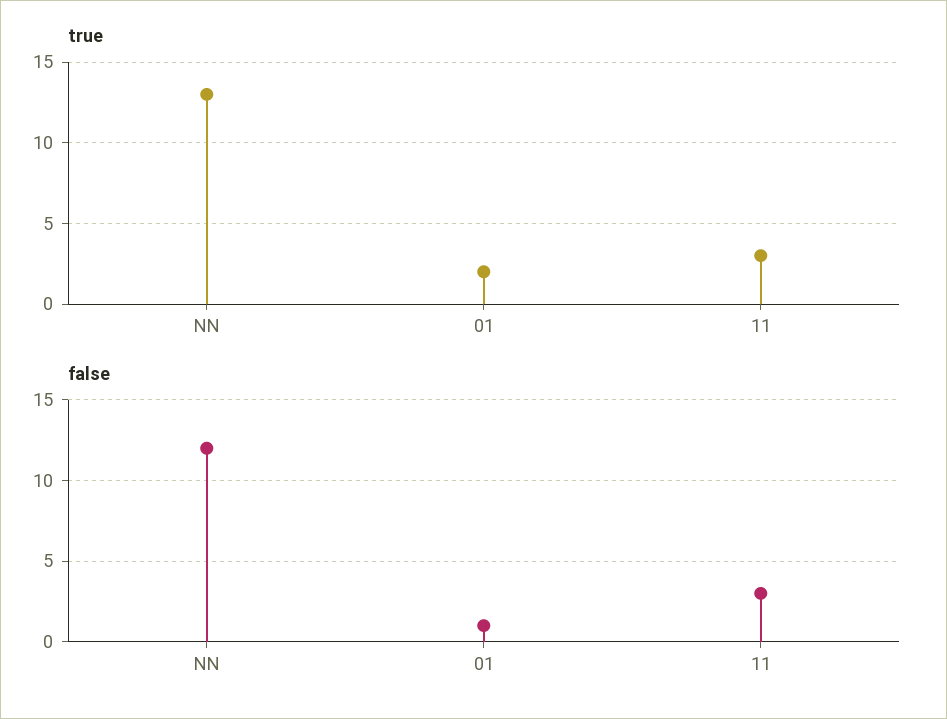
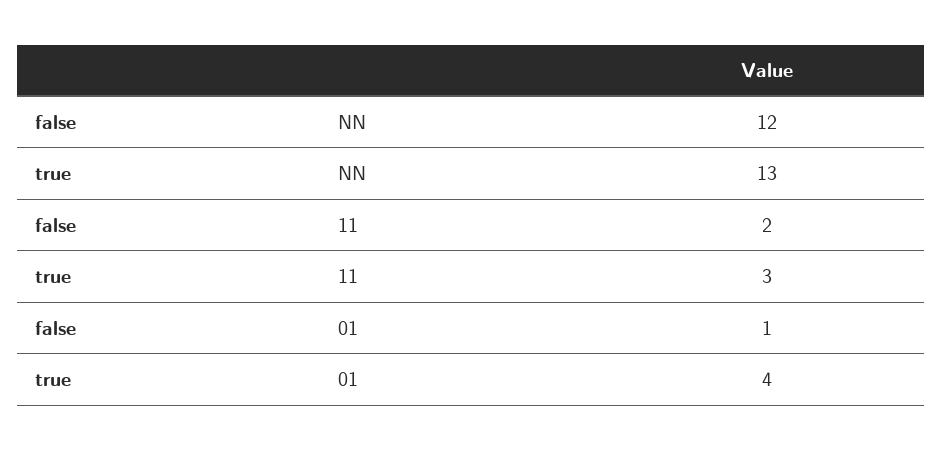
  {
    "true": {
      "NN": 13,
-     "01": 2,
+     "01": 4,
      "11": 3
    },
    "false": {
      "NN": 12,
      "01": 1,
-     "11": 3
+     "11": 2
    }
  }

